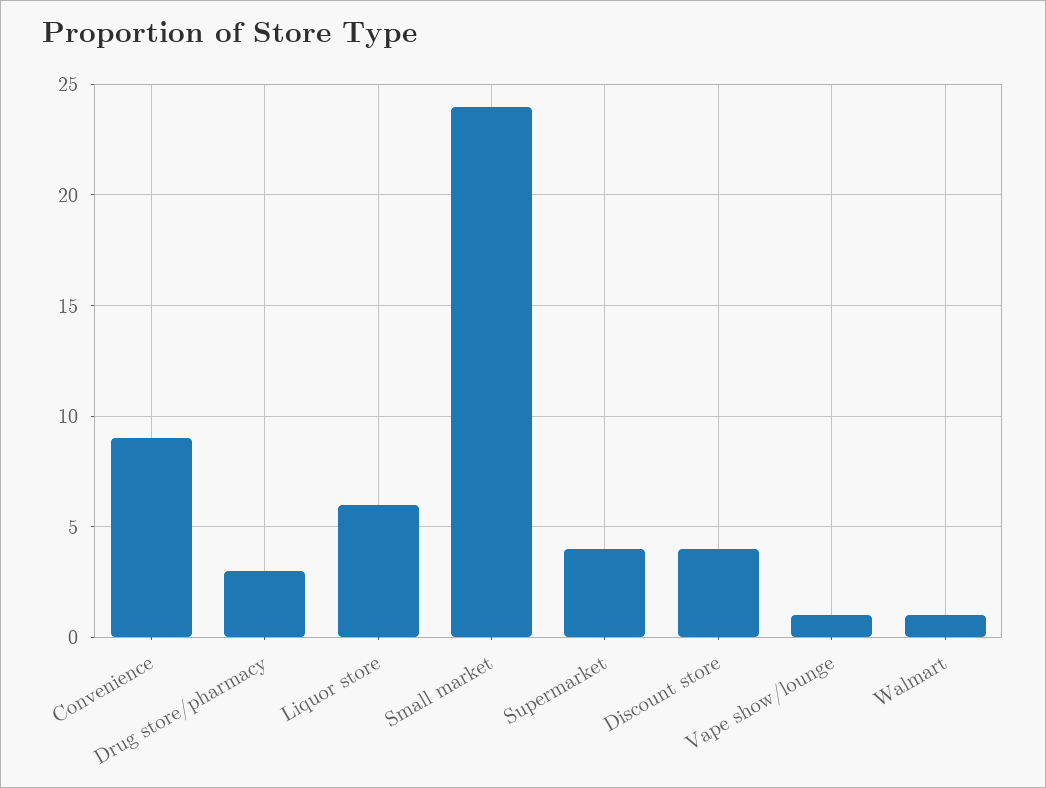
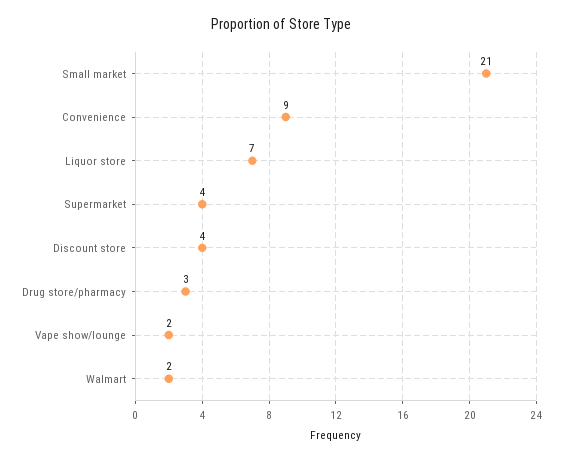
  {
    "Convenience": 9,
    "Drug store/pharmacy": 3,
-   "Liquor store": 6,
+   "Liquor store": 7,
-   "Small market": 24,
+   "Small market": 21,
    "Supermarket": 4,
    "Discount store": 4,
-   "Vape show/lounge": 1,
+   "Vape show/lounge": 2,
-   "Walmart": 1
+   "Walmart": 2
  }

